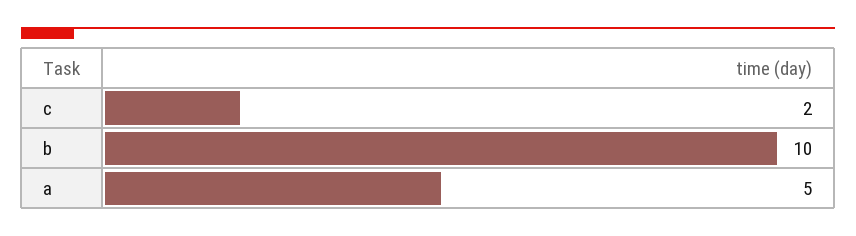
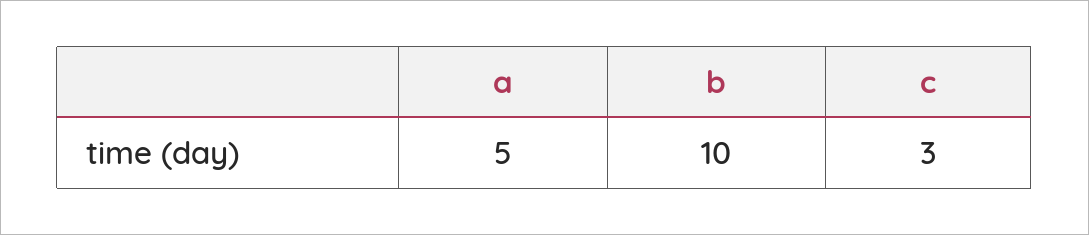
  {
-   "c": 2,
+   "c": 3,
    "b": 10,
    "a": 5
  }

